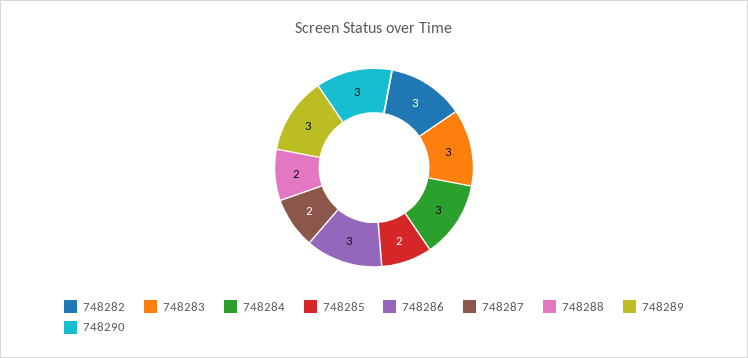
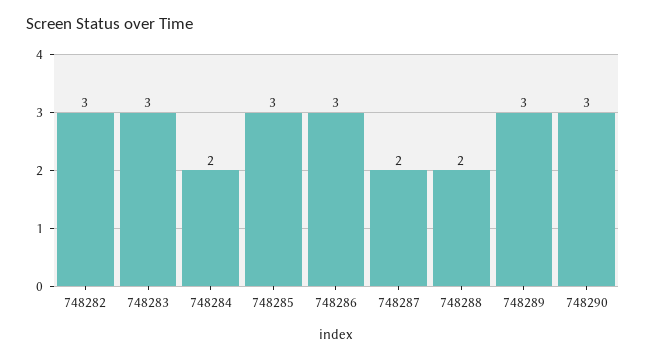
  {
    "748282": 3,
    "748283": 3,
-   "748284": 3,
+   "748284": 2,
-   "748285": 2,
+   "748285": 3,
    "748286": 3,
    "748287": 2,
    "748288": 2,
    "748289": 3,
    "748290": 3
  }

